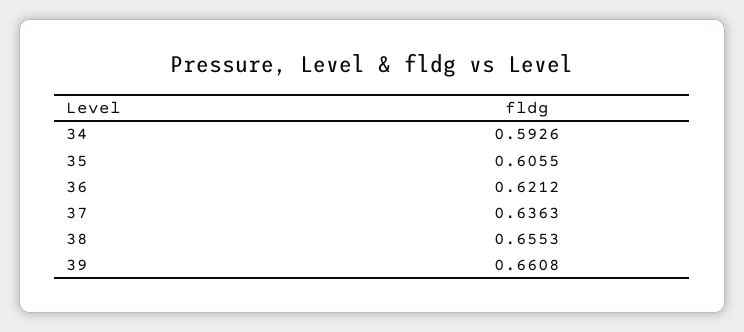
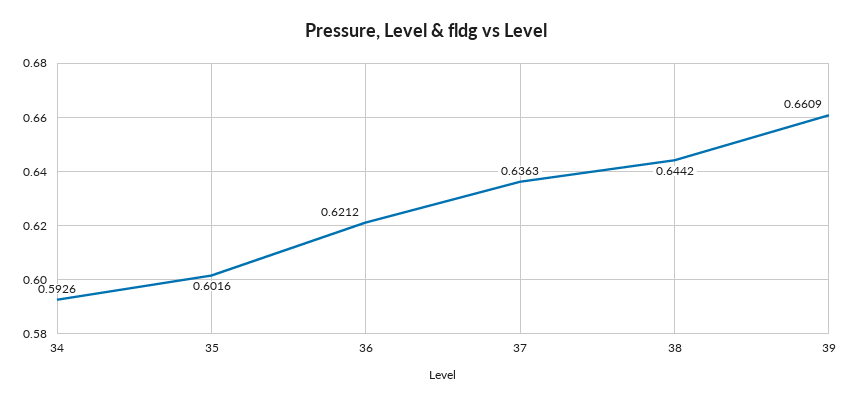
  {
    "34": 0.5926,
-   "35": 0.6055,
+   "35": 0.6016,
    "36": 0.6212,
    "37": 0.6363,
-   "38": 0.6553,
+   "38": 0.6442,
-   "39": 0.6608
+   "39": 0.6609
  }

